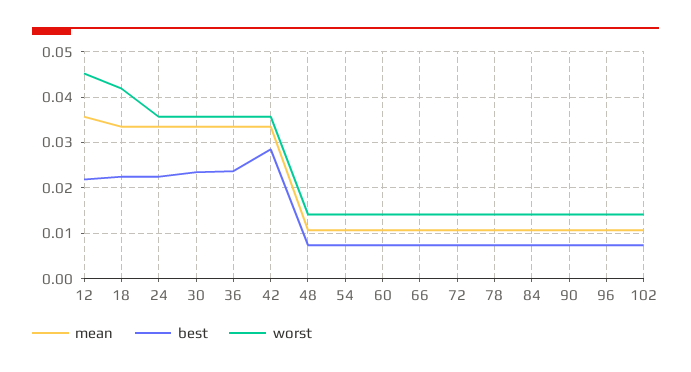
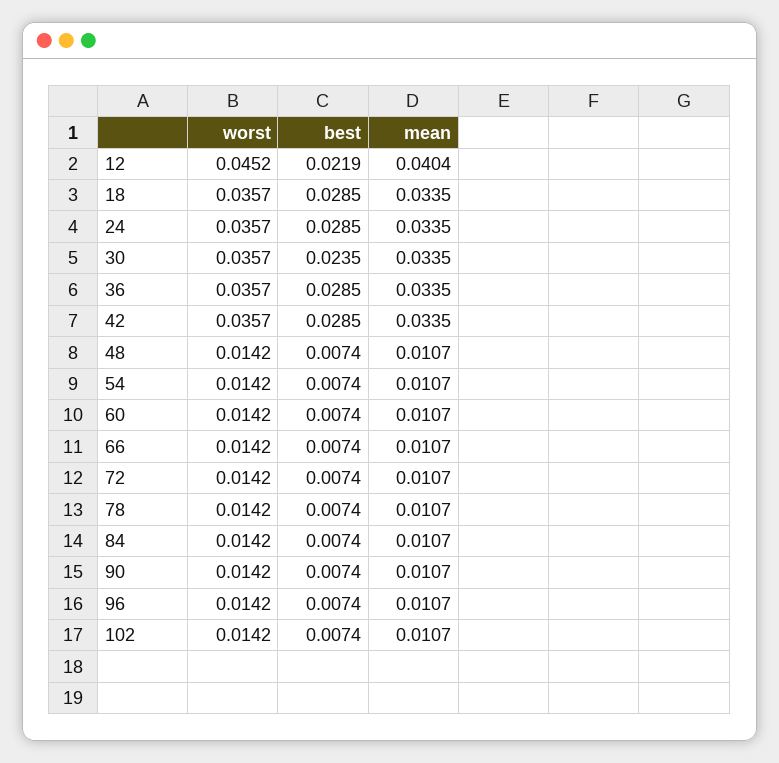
  {
    "mean": {
-     "12": 0.036,
+     "12": 0.0404,
      "18": 0.0335,
      "24": 0.0335,
      "30": 0.0335,
      "36": 0.0335,
      "42": 0.0335,
      "48": 0.0107,
      "54": 0.0107,
      "60": 0.0107,
      "66": 0.0107,
      "72": 0.0107,
      "78": 0.0107,
      "84": 0.0107,
      "90": 0.0107,
      "96": 0.0107,
      "102": 0.0107
    },
    "best": {
      "12": 0.0219,
-     "18": 0.022,
+     "18": 0.0285,
-     "24": 0.022,
+     "24": 0.0285,
      "30": 0.0235,
-     "36": 0.024,
+     "36": 0.0285,
      "42": 0.0285,
      "48": 0.0074,
      "54": 0.0074,
      "60": 0.0074,
      "66": 0.0074,
      "72": 0.0074,
      "78": 0.0074,
      "84": 0.0074,
      "90": 0.0074,
      "96": 0.0074,
      "102": 0.0074
    },
    "worst": {
      "12": 0.0452,
-     "18": 0.042,
+     "18": 0.0357,
      "24": 0.0357,
      "30": 0.0357,
      "36": 0.0357,
      "42": 0.0357,
      "48": 0.0142,
      "54": 0.0142,
      "60": 0.0142,
      "66": 0.0142,
      "72": 0.0142,
      "78": 0.0142,
      "84": 0.0142,
      "90": 0.0142,
      "96": 0.0142,
      "102": 0.0142
    }
  }

